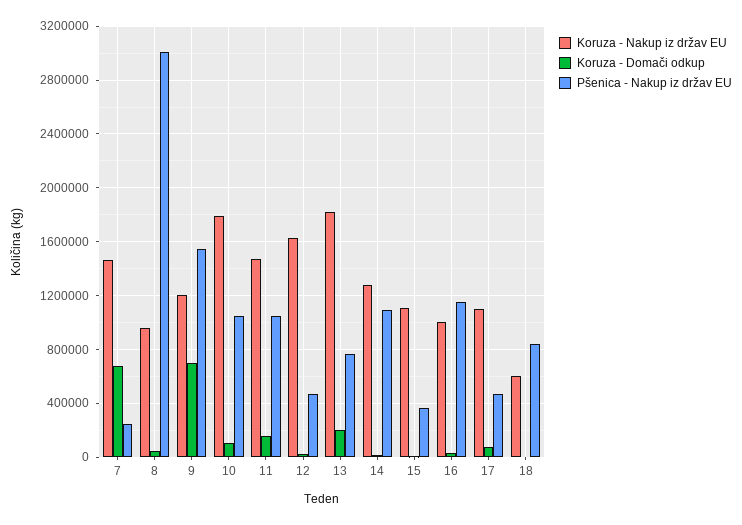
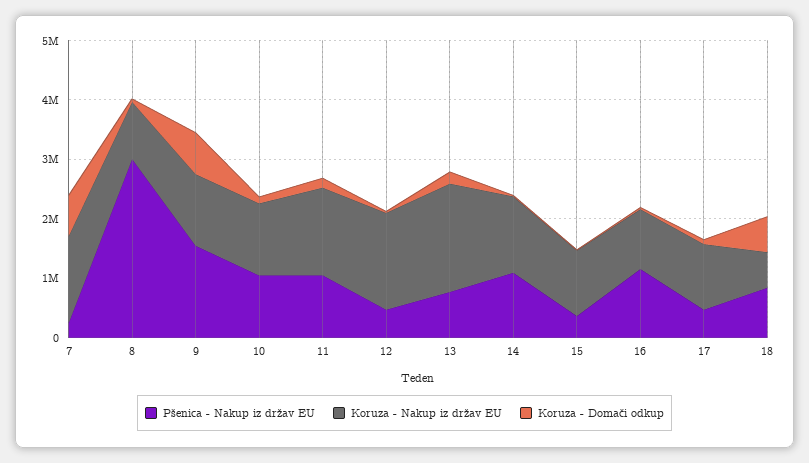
  {
    "Koruza - Nakup iz držav EU": {
      "7": 1450000,
      "8": 950000,
      "9": 1200000,
-     "10": 1800000,
+     "10": 1200000,
      "11": 1500000,
      "12": 1650000,
      "13": 1800000,
      "14": 1300000,
      "15": 1100000,
      "16": 1000000,
      "17": 1100000,
      "18": 600000
    },
    "Koruza - Domači odkup": {
      "7": 700000,
      "8": 50000,
      "9": 700000,
      "10": 100000,
      "11": 150000,
      "12": 50000,
      "13": 200000,
      "14": 0,
      "15": 0,
      "16": 50000,
      "17": 100000,
-     "18": 0
+     "18": 600000
    },
    "Pšenica - Nakup iz držav EU": {
      "7": 250000,
      "8": 3000000,
      "9": 1550000,
      "10": 1050000,
      "11": 1050000,
      "12": 450000,
      "13": 750000,
      "14": 1100000,
      "15": 350000,
      "16": 1150000,
      "17": 450000,
      "18": 850000
    }
  }

